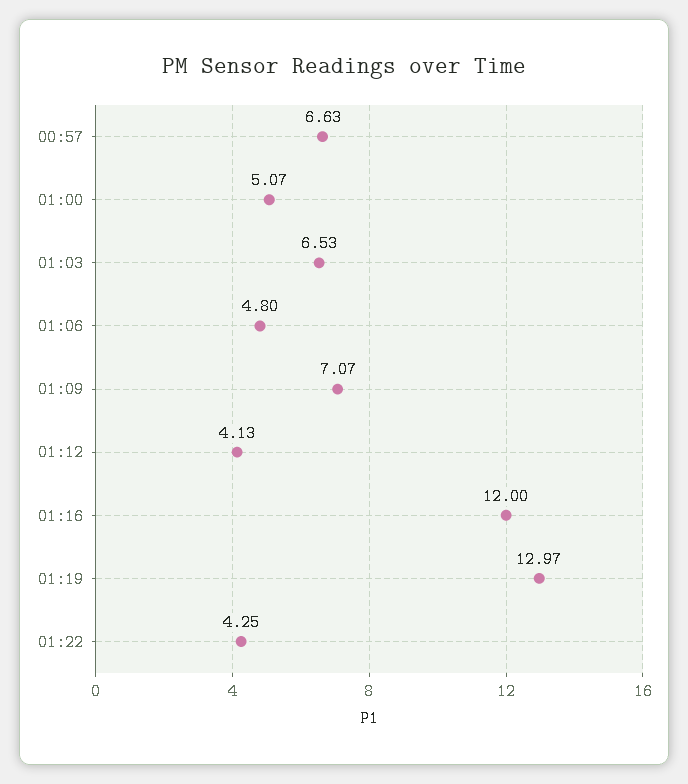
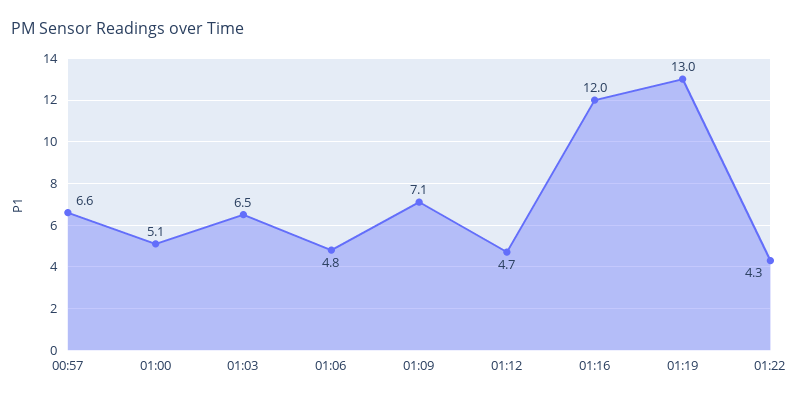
  {
    "00:57": 6.63,
    "01:00": 5.07,
    "01:03": 6.53,
    "01:06": 4.8,
    "01:09": 7.07,
-   "01:12": 4.13,
+   "01:12": 4.7,
    "01:16": 12,
    "01:19": 12.97,
    "01:22": 4.25
  }

